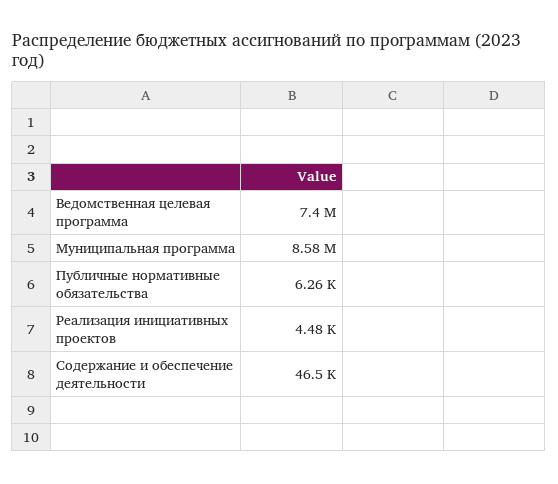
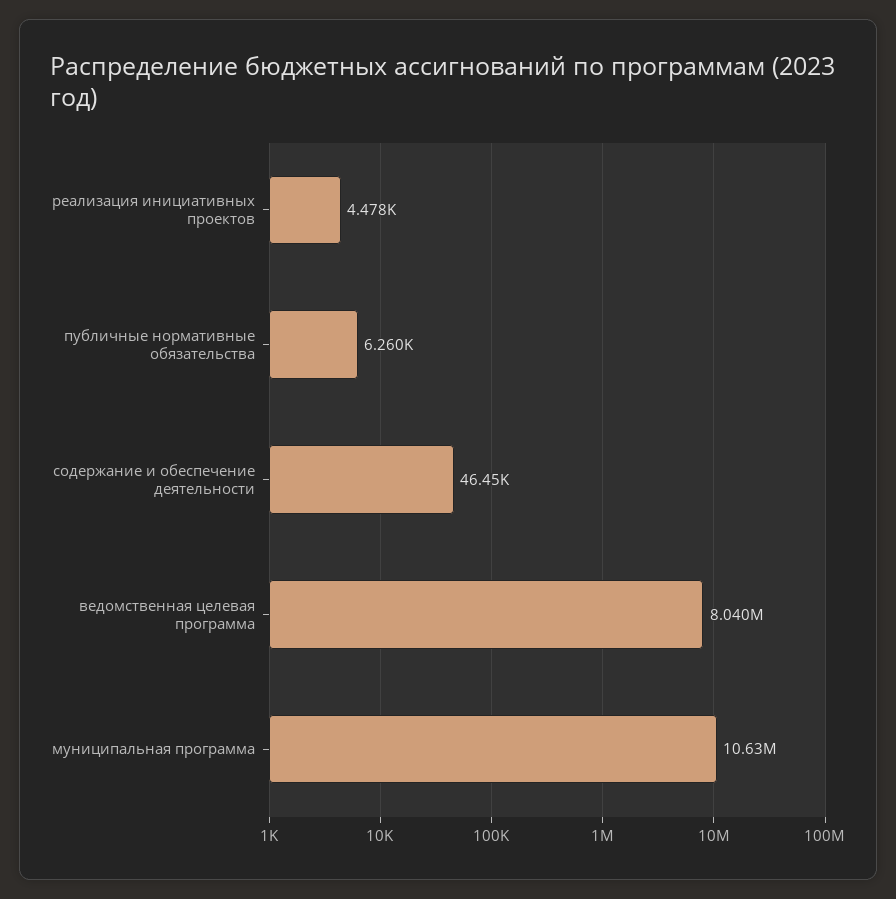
  {
-   "Ведомственная целевая программа": 7400000,
+   "Ведомственная целевая программа": 8040000,
-   "Муниципальная программа": 8580000,
+   "Муниципальная программа": 10630000,
    "Публичные нормативные обязательства": 6260,
    "Реализация инициативных проектов": 4478,
    "Содержание и обеспечение деятельности": 46450
  }

